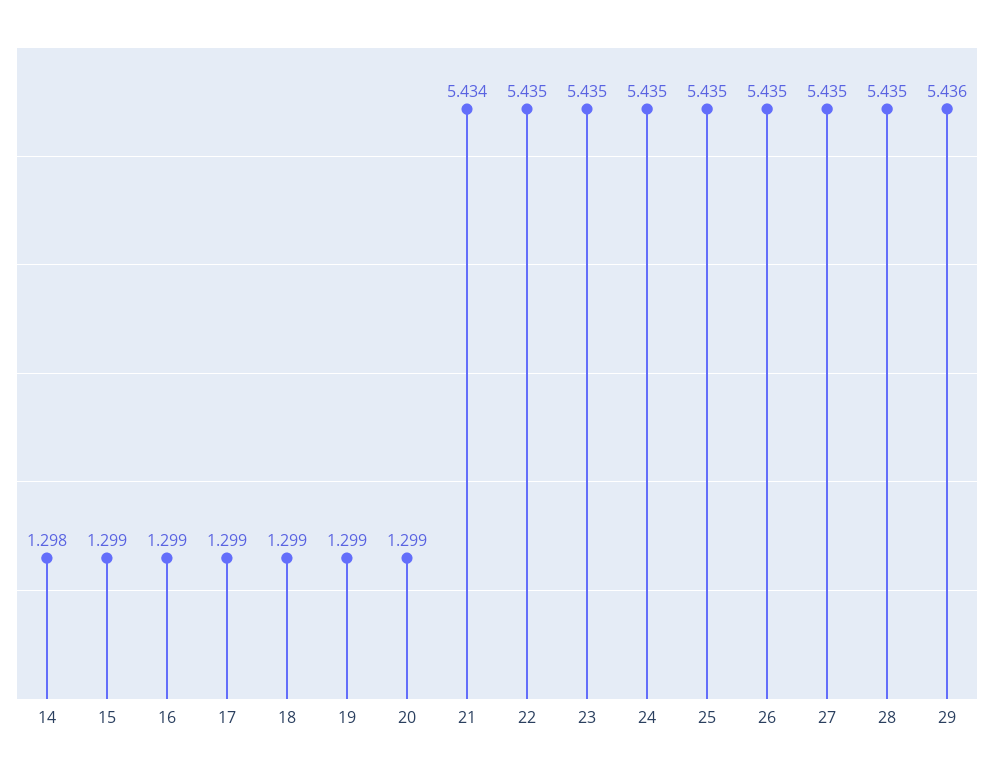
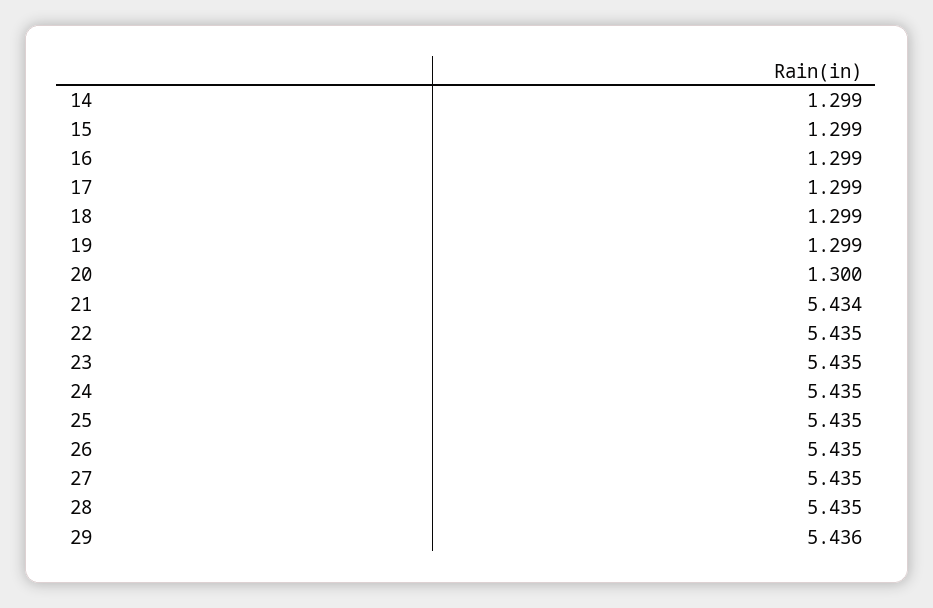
  {
-   "14": 1.298,
+   "14": 1.299,
    "15": 1.299,
    "16": 1.299,
    "17": 1.299,
    "18": 1.299,
    "19": 1.299,
-   "20": 1.299,
+   "20": 1.3,
    "21": 5.434,
    "22": 5.435,
    "23": 5.435,
    "24": 5.435,
    "25": 5.435,
    "26": 5.435,
    "27": 5.435,
    "28": 5.435,
    "29": 5.436
  }

